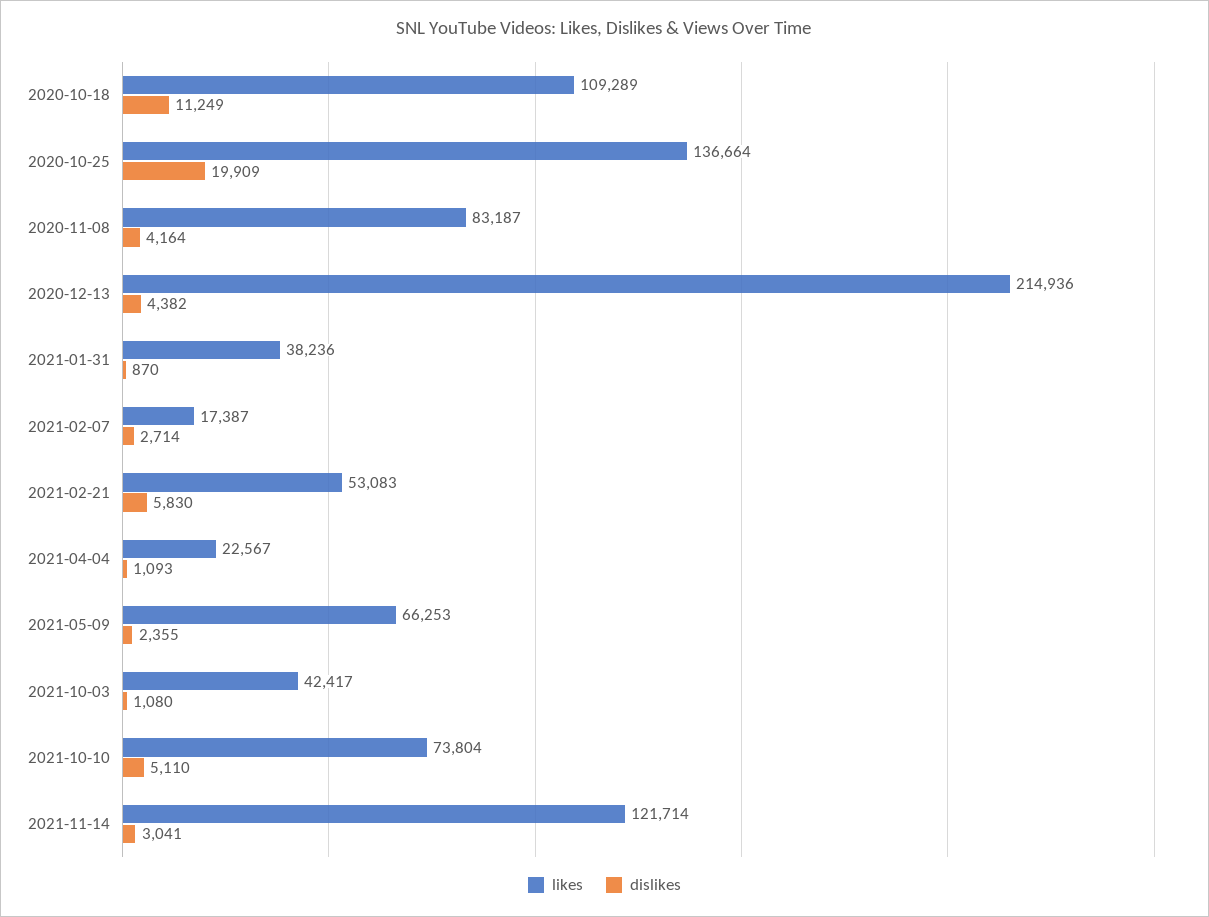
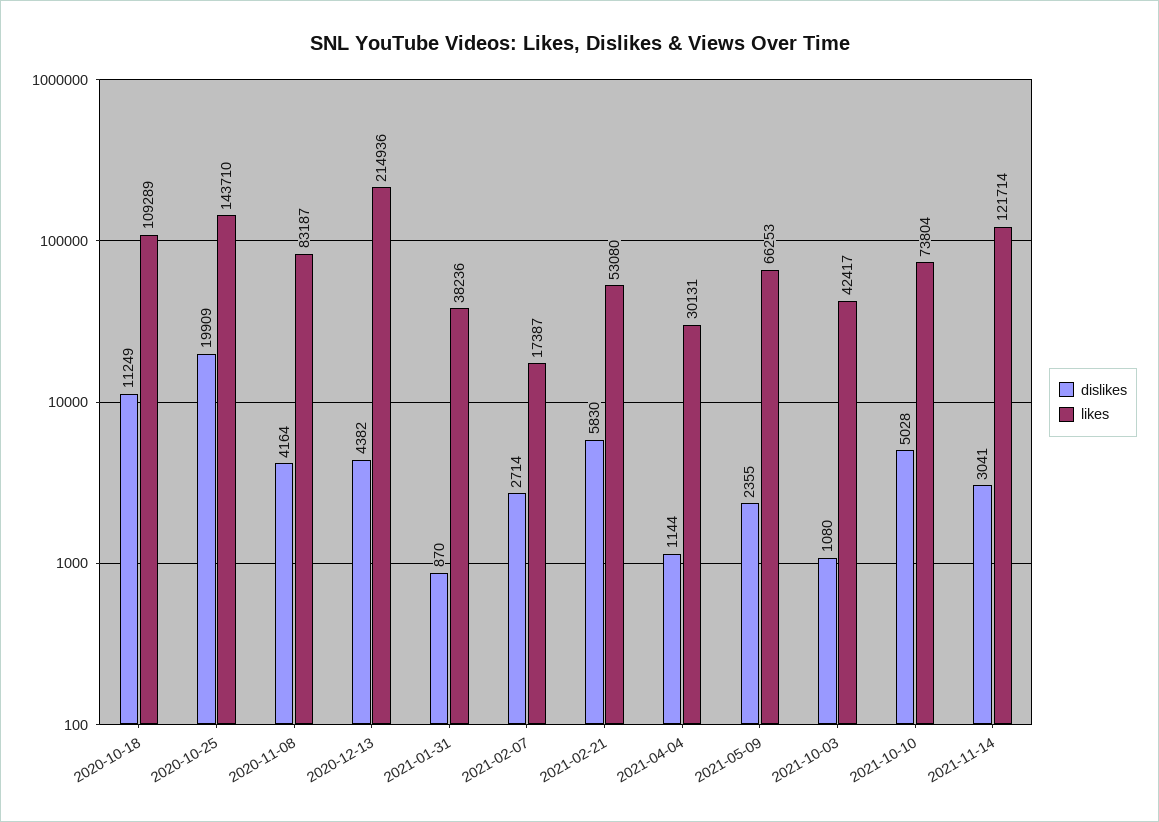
  {
    "likes": {
      "2020-10-18": 109289,
-     "2020-10-25": 136664,
+     "2020-10-25": 143710,
      "2020-11-08": 83187,
      "2020-12-13": 214936,
      "2021-01-31": 38236,
      "2021-02-07": 17387,
-     "2021-02-21": 53083,
+     "2021-02-21": 53080,
-     "2021-04-04": 22567,
+     "2021-04-04": 30131,
      "2021-05-09": 66253,
      "2021-10-03": 42417,
      "2021-10-10": 73804,
      "2021-11-14": 121714
    },
    "dislikes": {
      "2020-10-18": 11249,
      "2020-10-25": 19909,
      "2020-11-08": 4164,
      "2020-12-13": 4382,
      "2021-01-31": 870,
      "2021-02-07": 2714,
      "2021-02-21": 5830,
-     "2021-04-04": 1093,
+     "2021-04-04": 1144,
      "2021-05-09": 2355,
      "2021-10-03": 1080,
-     "2021-10-10": 5110,
+     "2021-10-10": 5028,
      "2021-11-14": 3041
    }
  }

